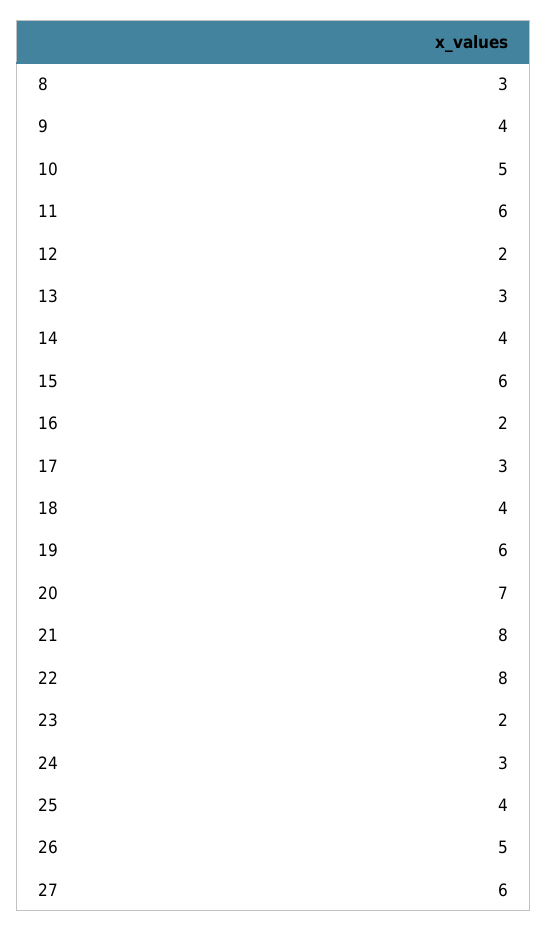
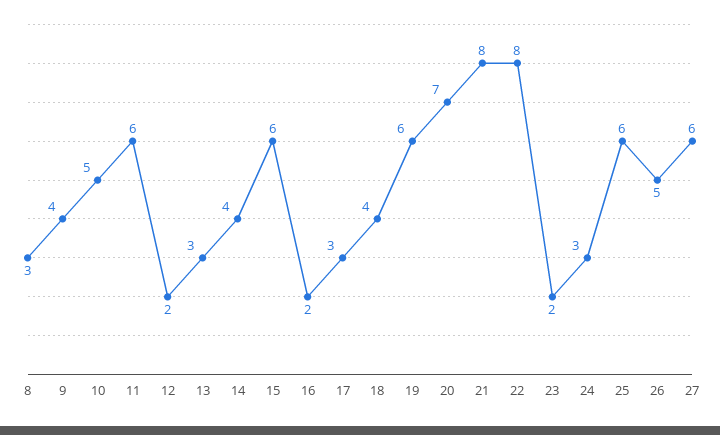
  {
    "8": 3,
    "9": 4,
    "10": 5,
    "11": 6,
    "12": 2,
    "13": 3,
    "14": 4,
    "15": 6,
    "16": 2,
    "17": 3,
    "18": 4,
    "19": 6,
    "20": 7,
    "21": 8,
    "22": 8,
    "23": 2,
    "24": 3,
-   "25": 4,
+   "25": 6,
    "26": 5,
    "27": 6
  }

